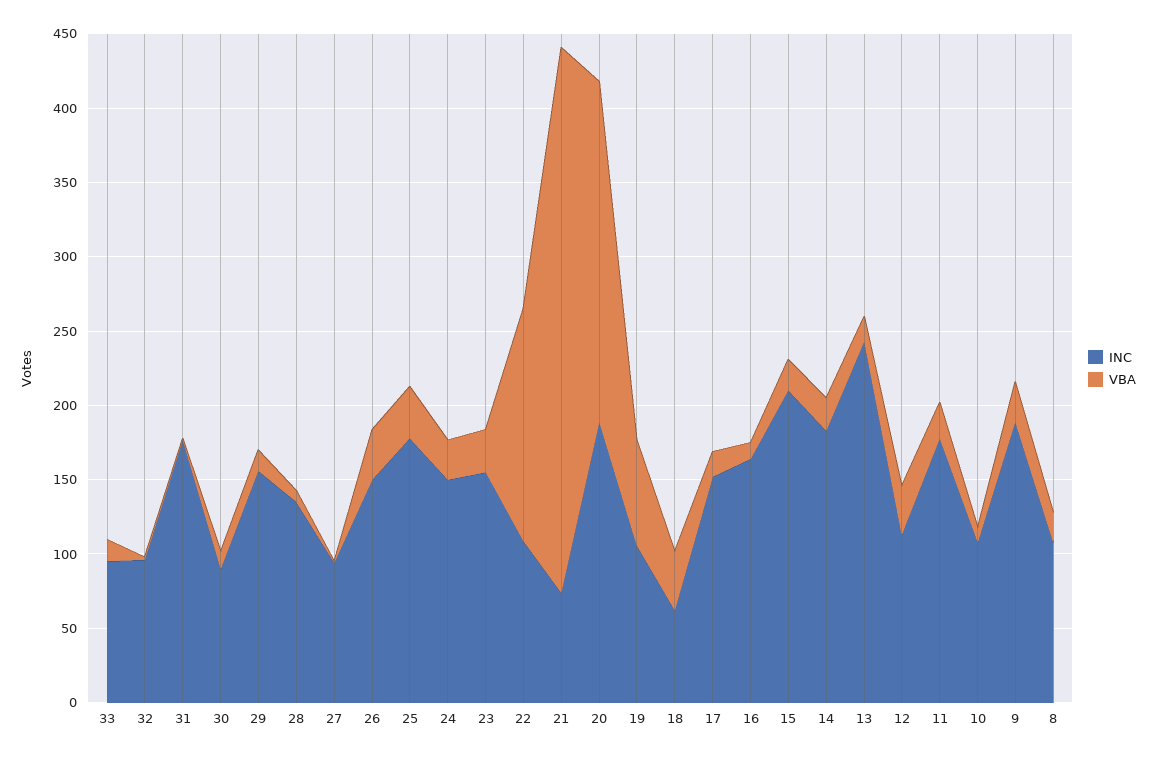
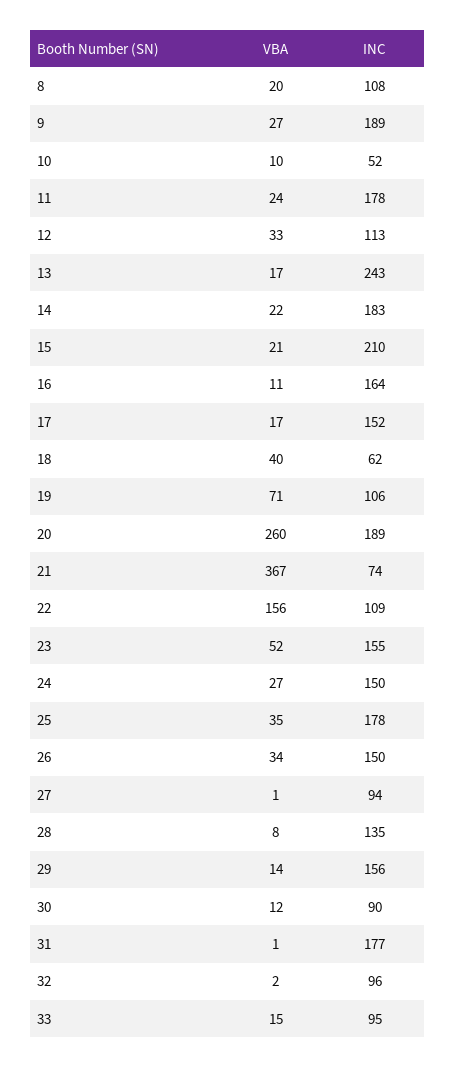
  {
    "INC": {
      "33": 95,
      "32": 96,
      "31": 177,
      "30": 90,
      "29": 156,
      "28": 135,
      "27": 94,
      "26": 150,
      "25": 178,
      "24": 150,
      "23": 155,
      "22": 109,
      "21": 74,
      "20": 189,
      "19": 106,
      "18": 62,
      "17": 152,
      "16": 164,
      "15": 210,
      "14": 183,
      "13": 243,
      "12": 113,
      "11": 178,
-     "10": 110,
+     "10": 52,
      "9": 189,
      "8": 108
    },
    "VBA": {
      "33": 15,
      "32": 2,
      "31": 1,
      "30": 12,
      "29": 14,
      "28": 8,
      "27": 1,
      "26": 34,
      "25": 35,
      "24": 27,
-     "23": 30,
+     "23": 52,
      "22": 156,
      "21": 367,
-     "20": 230,
+     "20": 260,
      "19": 71,
      "18": 40,
      "17": 17,
      "16": 11,
      "15": 21,
      "14": 22,
      "13": 17,
      "12": 33,
      "11": 24,
      "10": 10,
      "9": 27,
      "8": 20
    }
  }

